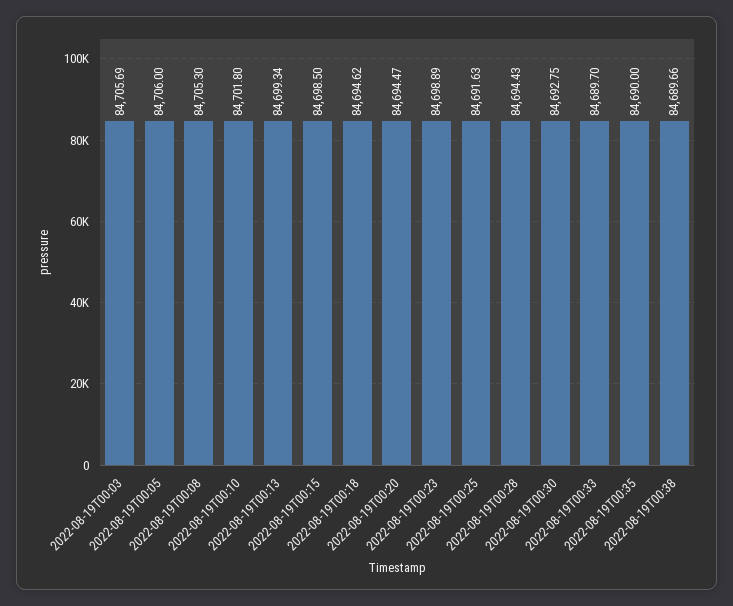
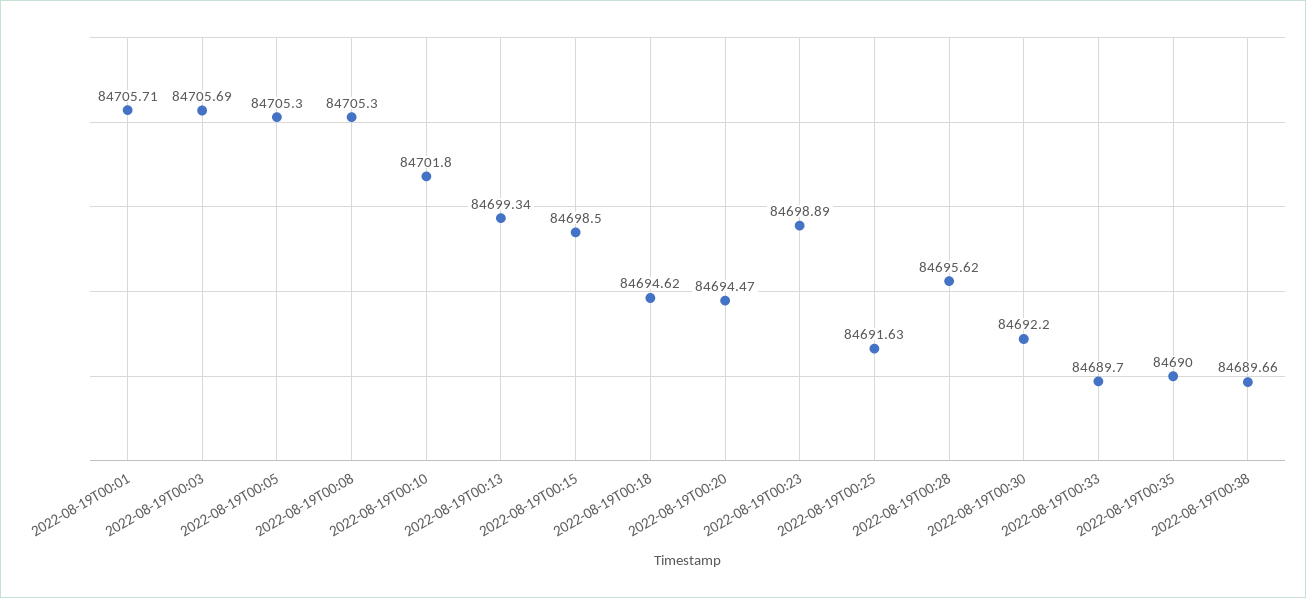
  {
    "2022-08-19T00:03": 84705.69,
-   "2022-08-19T00:05": 84706,
+   "2022-08-19T00:05": 84705.3,
    "2022-08-19T00:08": 84705.3,
    "2022-08-19T00:10": 84701.8,
    "2022-08-19T00:13": 84699.34,
    "2022-08-19T00:15": 84698.5,
    "2022-08-19T00:18": 84694.62,
    "2022-08-19T00:20": 84694.47,
    "2022-08-19T00:23": 84698.89,
    "2022-08-19T00:25": 84691.63,
-   "2022-08-19T00:28": 84694.43,
+   "2022-08-19T00:28": 84695.62,
-   "2022-08-19T00:30": 84692.75,
+   "2022-08-19T00:30": 84692.2,
    "2022-08-19T00:33": 84689.7,
    "2022-08-19T00:35": 84690,
-   "2022-08-19T00:38": 84689.66
+   "2022-08-19T00:38": 84689.66,
+   "2022-08-19T00:01": 84705.71
  }

